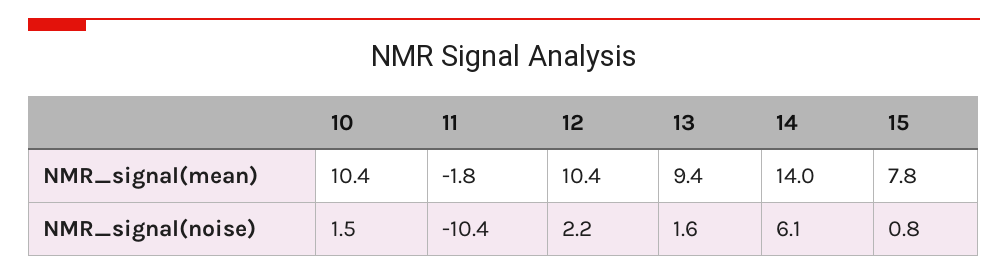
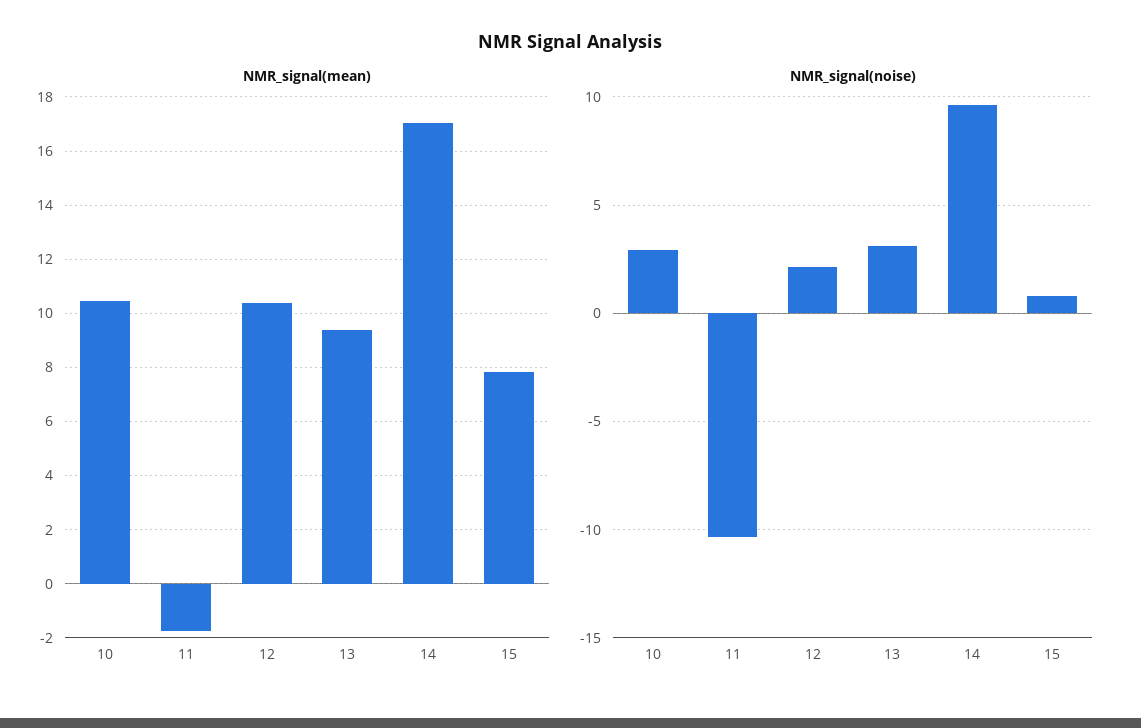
  {
    "NMR_signal(mean)": {
      "10": 10.4,
      "11": -1.8,
      "12": 10.4,
      "13": 9.4,
-     "14": 14,
+     "14": 17,
      "15": 7.8
    },
    "NMR_signal(noise)": {
-     "10": 1.5,
+     "10": 3,
      "11": -10.4,
      "12": 2.2,
-     "13": 1.6,
+     "13": 3,
-     "14": 6.1,
+     "14": 9.5,
      "15": 0.8
    }
  }

